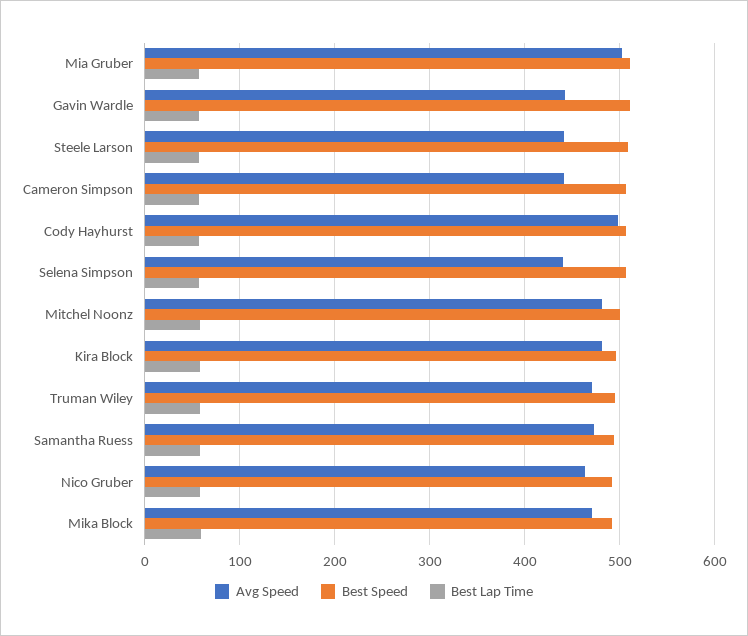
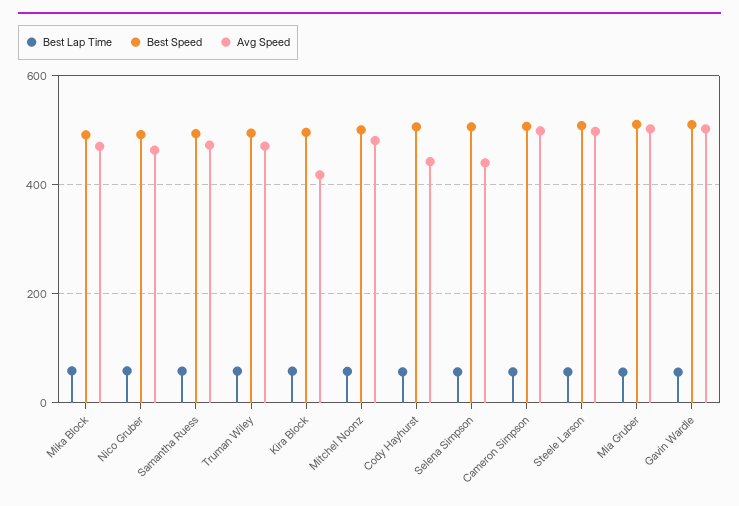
  {
    "Avg Speed": {
      "Mia Gruber": 500,
-     "Gavin Wardle": 440,
+     "Gavin Wardle": 500,
-     "Steele Larson": 440,
+     "Steele Larson": 500,
-     "Cameron Simpson": 440,
+     "Cameron Simpson": 500,
-     "Cody Hayhurst": 500,
+     "Cody Hayhurst": 440,
      "Selena Simpson": 440,
      "Mitchel Noonz": 480,
-     "Kira Block": 480,
+     "Kira Block": 420,
      "Truman Wiley": 470,
      "Samantha Ruess": 470,
      "Nico Gruber": 460,
      "Mika Block": 470
    },
    "Best Speed": {
      "Mia Gruber": 510,
      "Gavin Wardle": 510,
      "Steele Larson": 510,
      "Cameron Simpson": 510,
      "Cody Hayhurst": 510,
      "Selena Simpson": 510,
      "Mitchel Noonz": 500,
      "Kira Block": 500,
      "Truman Wiley": 490,
      "Samantha Ruess": 490,
      "Nico Gruber": 490,
      "Mika Block": 490
    },
    "Best Lap Time": {
      "Mia Gruber": 60,
      "Gavin Wardle": 60,
      "Steele Larson": 60,
      "Cameron Simpson": 60,
      "Cody Hayhurst": 60,
      "Selena Simpson": 60,
      "Mitchel Noonz": 60,
      "Kira Block": 60,
      "Truman Wiley": 60,
      "Samantha Ruess": 60,
      "Nico Gruber": 60,
      "Mika Block": 60
    }
  }

